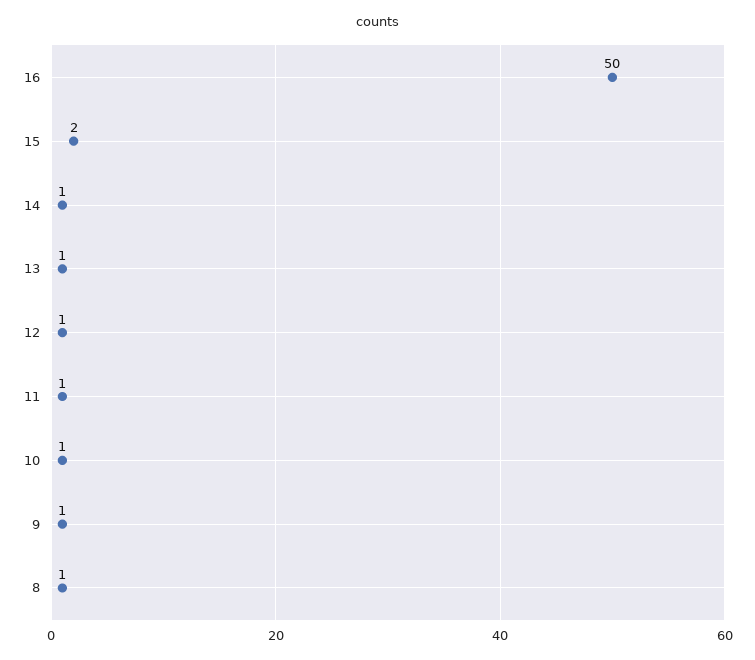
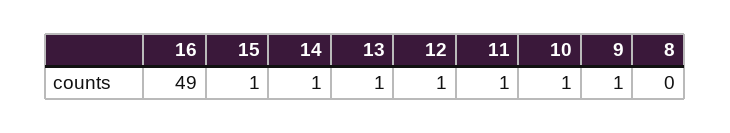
  {
-   "16": 50,
+   "16": 49,
-   "15": 2,
+   "15": 1,
    "14": 1,
    "13": 1,
    "12": 1,
    "11": 1,
    "10": 1,
    "9": 1,
-   "8": 1
+   "8": 0
  }

